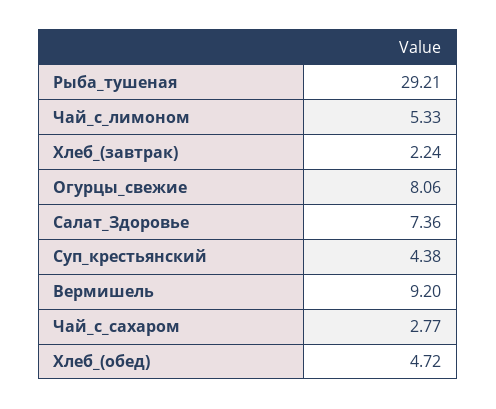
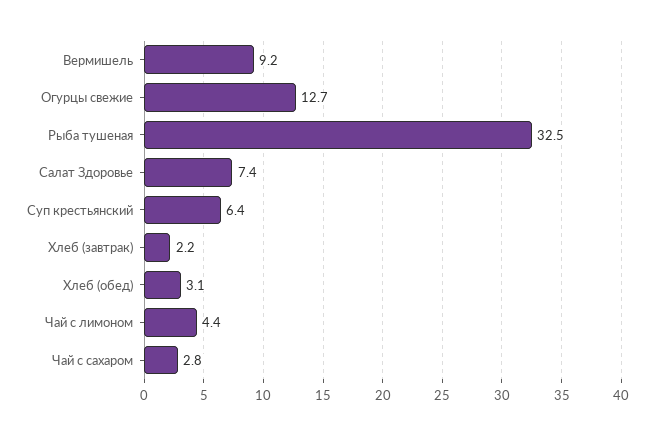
  {
-   "Рыба_тушеная": 29.21,
+   "Рыба_тушеная": 32.5,
-   "Чай_с_лимоном": 5.33,
+   "Чай_с_лимоном": 4.4,
    "Хлеб_(завтрак)": 2.24,
-   "Огурцы_свежие": 8.06,
+   "Огурцы_свежие": 12.7,
    "Салат_Здоровье": 7.36,
-   "Суп_крестьянский": 4.38,
+   "Суп_крестьянский": 6.4,
    "Вермишель": 9.2,
    "Чай_с_сахаром": 2.77,
-   "Хлеб_(обед)": 4.72
+   "Хлеб_(обед)": 3.1
  }

